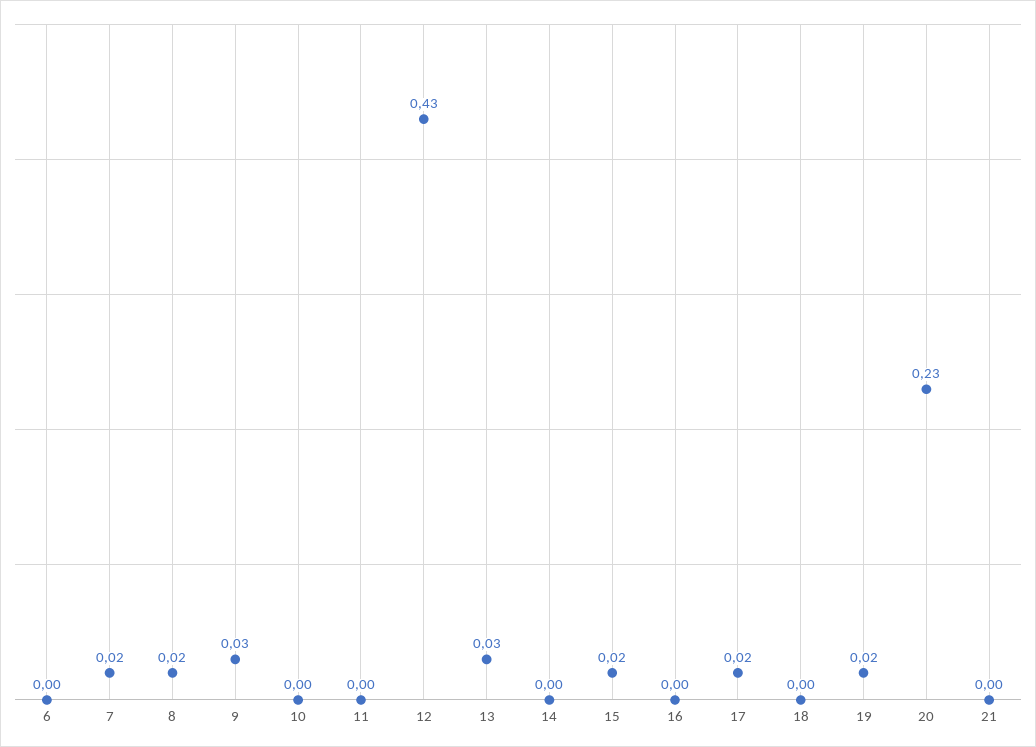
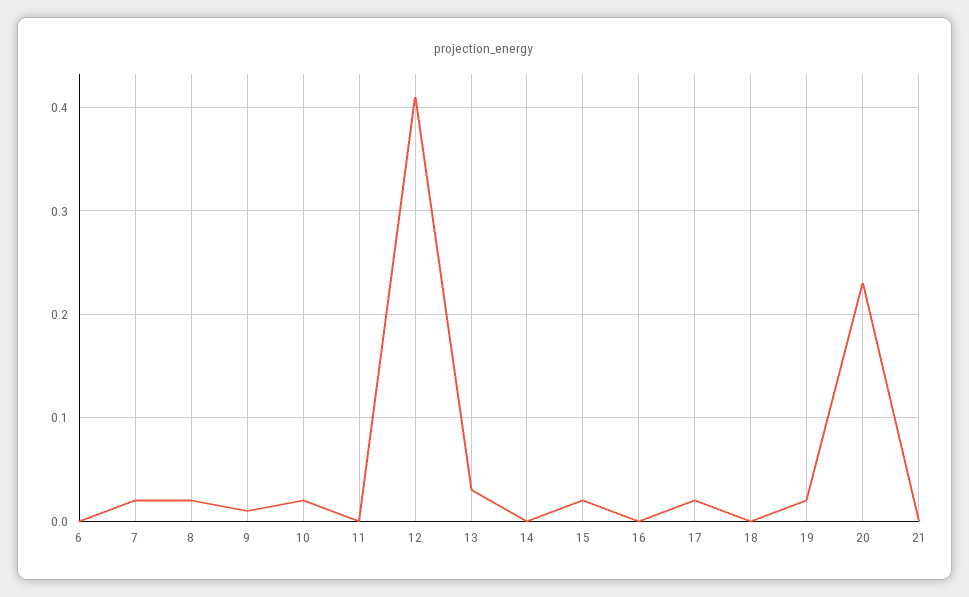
  {
    "6": 0,
    "7": 0.02,
    "8": 0.02,
-   "9": 0.03,
+   "9": 0.01,
-   "10": 0,
+   "10": 0.02,
    "11": 0,
-   "12": 0.43,
+   "12": 0.41,
    "13": 0.03,
    "14": 0,
    "15": 0.02,
    "16": 0,
    "17": 0.02,
    "18": 0,
    "19": 0.02,
    "20": 0.23,
    "21": 0
  }

